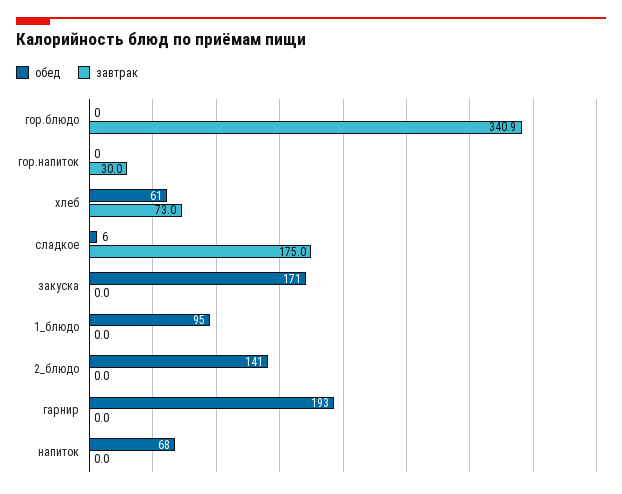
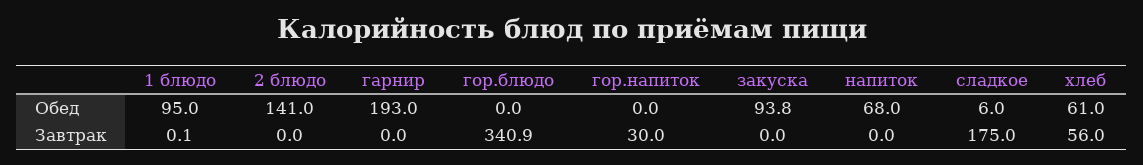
  {
    "обед": {
      "гор.блюдо": 0,
      "гор.напиток": 0,
      "хлеб": 61,
      "сладкое": 6,
-     "закуска": 171,
+     "закуска": 93.8,
      "1_блюдо": 95,
      "2_блюдо": 141,
      "гарнир": 193,
      "напиток": 68
    },
    "завтрак": {
      "гор.блюдо": 340.9,
      "гор.напиток": 30,
-     "хлеб": 73,
+     "хлеб": 56,
      "сладкое": 175,
      "закуска": 0,
-     "1_блюдо": 0,
+     "1_блюдо": 0.1,
      "2_блюдо": 0,
      "гарнир": 0,
      "напиток": 0
    }
  }

